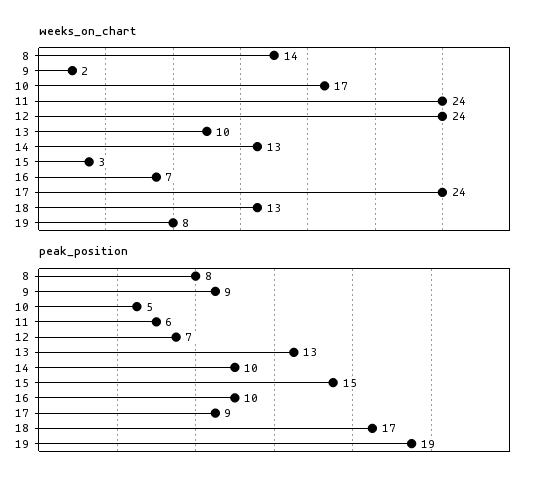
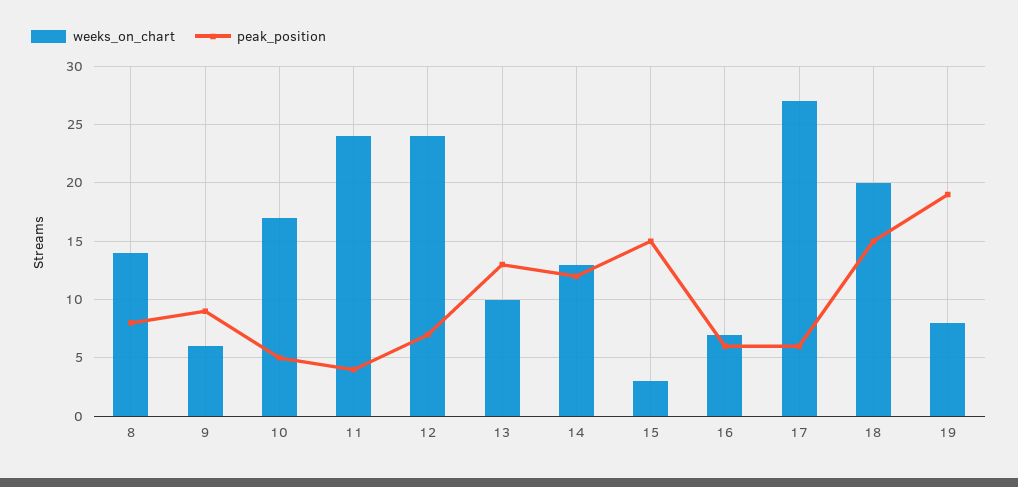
  {
    "weeks_on_chart": {
      "8": 14,
-     "9": 2,
+     "9": 6,
      "10": 17,
      "11": 24,
      "12": 24,
      "13": 10,
      "14": 13,
      "15": 3,
      "16": 7,
-     "17": 24,
+     "17": 27,
-     "18": 13,
+     "18": 20,
      "19": 8
    },
    "peak_position": {
      "8": 8,
      "9": 9,
      "10": 5,
-     "11": 6,
+     "11": 4,
      "12": 7,
      "13": 13,
-     "14": 10,
+     "14": 12,
      "15": 15,
-     "16": 10,
+     "16": 6,
-     "17": 9,
+     "17": 6,
-     "18": 17,
+     "18": 15,
      "19": 19
    }
  }

